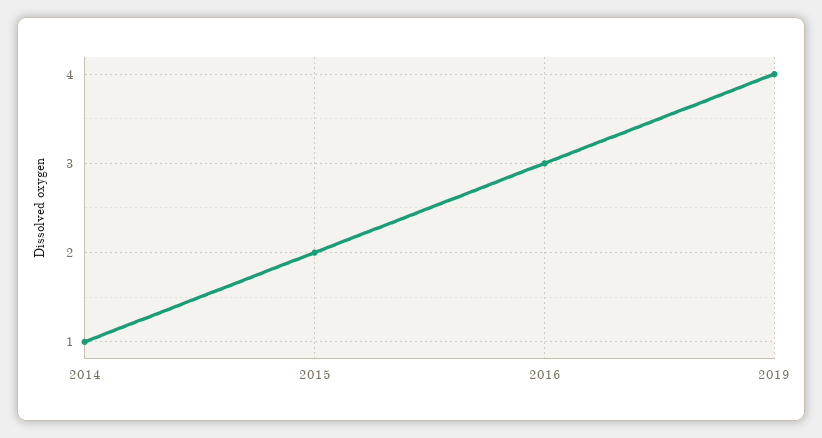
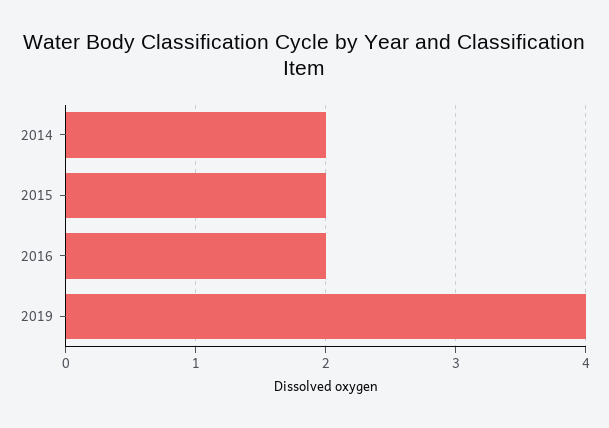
  {
-   "2014": 1,
+   "2014": 2,
    "2015": 2,
-   "2016": 3,
+   "2016": 2,
    "2019": 4
  }

